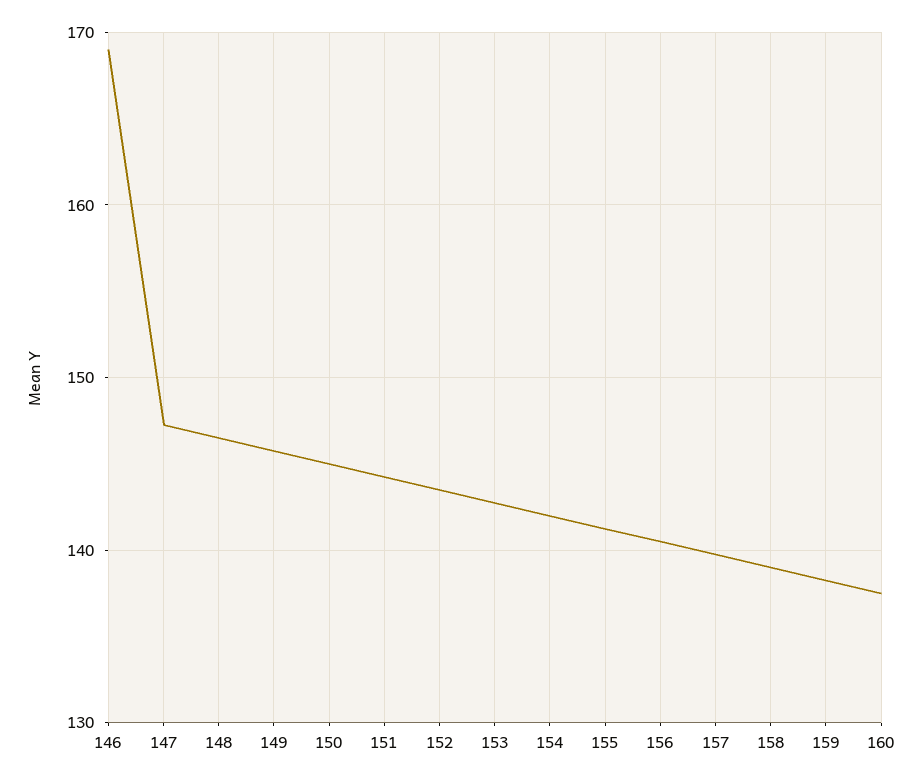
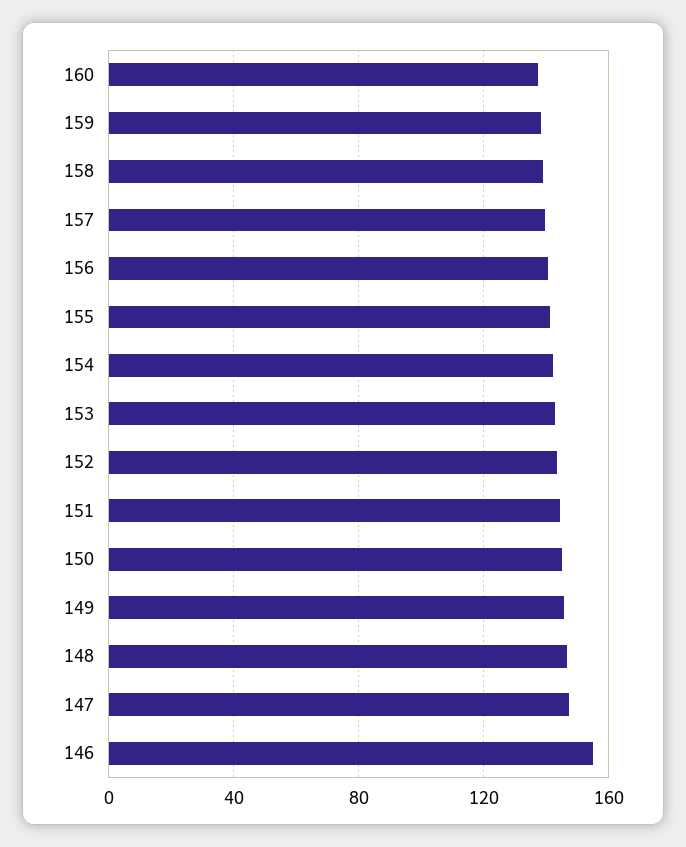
  {
-   "146": 169,
+   "146": 155,
    "147": 147,
    "148": 147,
    "149": 146,
    "150": 145,
    "151": 144,
    "152": 144,
    "153": 143,
    "154": 142,
    "155": 141,
    "156": 141,
    "157": 140,
    "158": 139,
    "159": 138,
    "160": 138
  }

